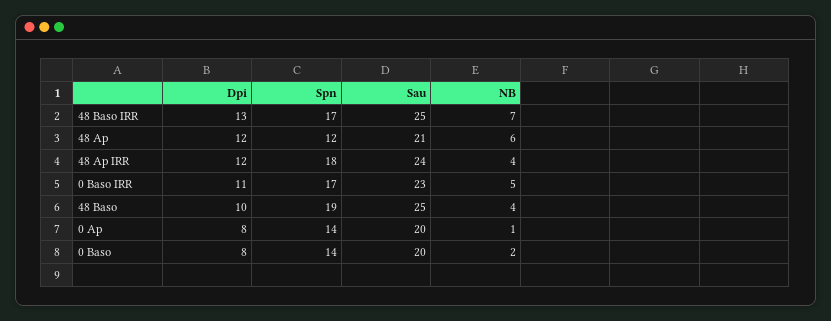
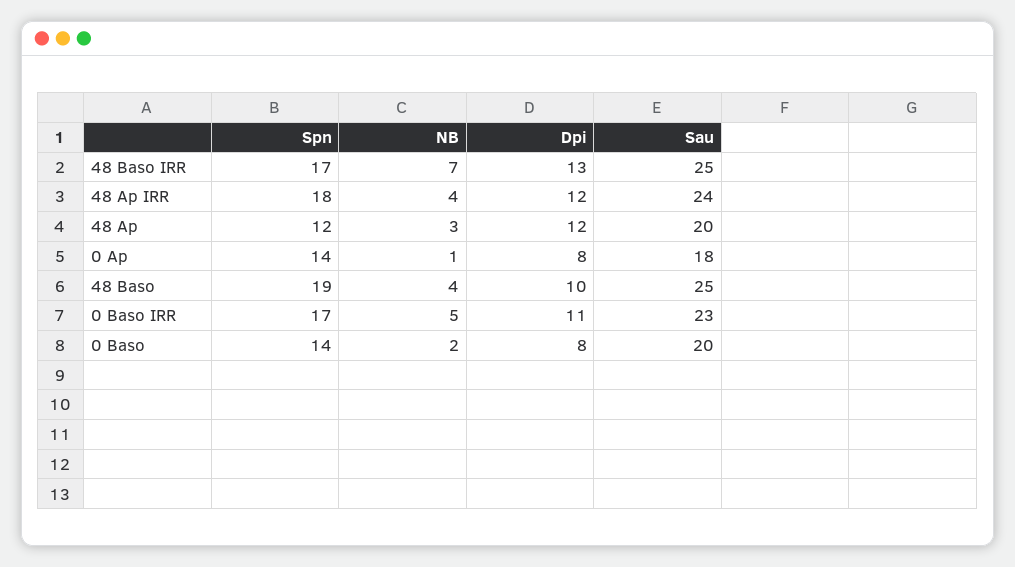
  {
    "Dpi": {
      "48 Baso IRR": 13,
      "48 Ap": 12,
      "48 Ap IRR": 12,
      "0 Baso IRR": 11,
      "48 Baso": 10,
      "0 Ap": 8,
      "0 Baso": 8
    },
    "Spn": {
      "48 Baso IRR": 17,
      "48 Ap": 12,
      "48 Ap IRR": 18,
      "0 Baso IRR": 17,
      "48 Baso": 19,
      "0 Ap": 14,
      "0 Baso": 14
    },
    "Sau": {
      "48 Baso IRR": 25,
-     "48 Ap": 21,
+     "48 Ap": 20,
      "48 Ap IRR": 24,
      "0 Baso IRR": 23,
      "48 Baso": 25,
-     "0 Ap": 20,
+     "0 Ap": 18,
      "0 Baso": 20
    },
    "NB": {
      "48 Baso IRR": 7,
-     "48 Ap": 6,
+     "48 Ap": 3,
      "48 Ap IRR": 4,
      "0 Baso IRR": 5,
      "48 Baso": 4,
      "0 Ap": 1,
      "0 Baso": 2
    }
  }

